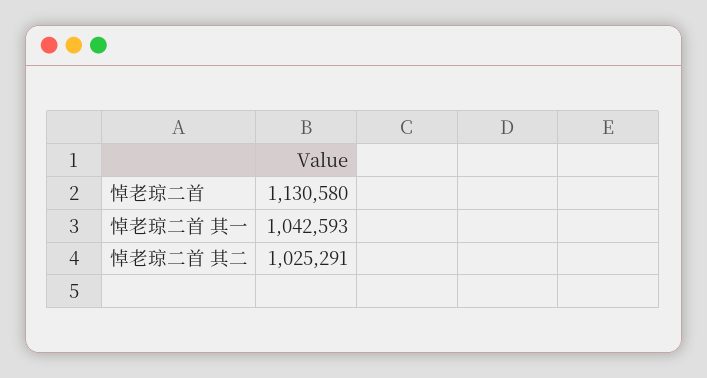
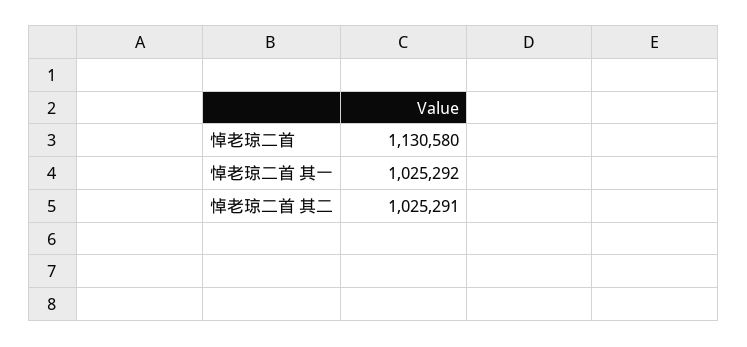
  {
    "悼老琼二首": 1130580,
-   "悼老琼二首 其一": 1042593,
+   "悼老琼二首 其一": 1025292,
    "悼老琼二首 其二": 1025291
  }

